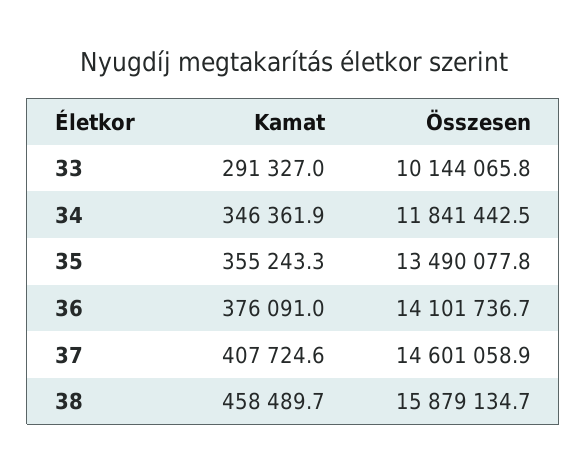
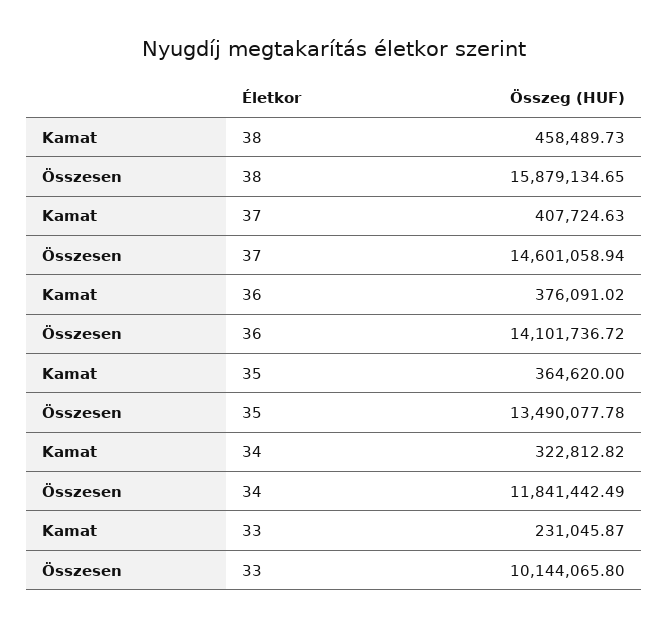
  {
    "Kamat": {
-     "33": 291327,
+     "33": 231045.87,
-     "34": 346361.9,
+     "34": 322812.82,
-     "35": 355243.3,
+     "35": 364620,
      "36": 376091.02,
      "37": 407724.63,
      "38": 458489.73
    },
    "Összesen": {
      "33": 10144065.8,
      "34": 11841442.49,
      "35": 13490077.78,
      "36": 14101736.72,
      "37": 14601058.94,
      "38": 15879134.65
    }
  }

